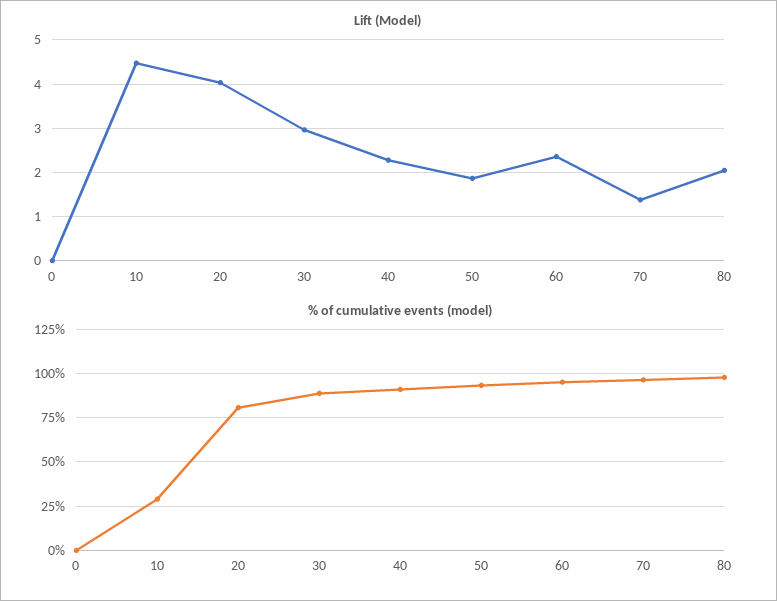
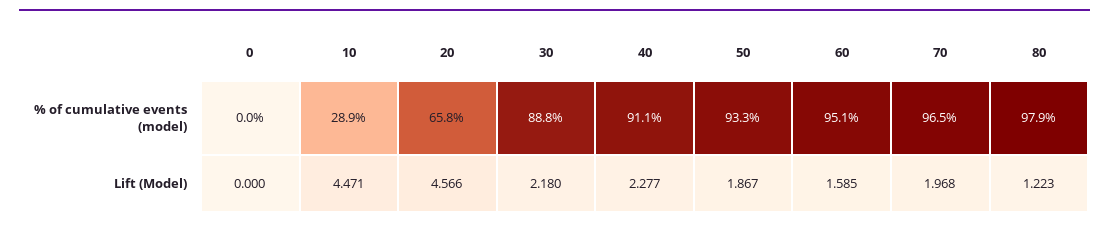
  {
    "Lift (Model)": {
      "0": 0,
      "10": 4.471,
-     "20": 4,
+     "20": 4.566,
-     "30": 3,
+     "30": 2.18,
      "40": 2.277,
      "50": 1.867,
-     "60": 2.4,
+     "60": 1.585,
-     "70": 1.4,
+     "70": 1.968,
-     "80": 2
+     "80": 1.223
    },
    "% of cumulative events (model)": {
      "0": 0,
      "10": 28.9,
-     "20": 80,
+     "20": 65.8,
      "30": 88.8,
      "40": 91.1,
      "50": 93.3,
      "60": 95.1,
      "70": 96.5,
      "80": 97.9
    }
  }

